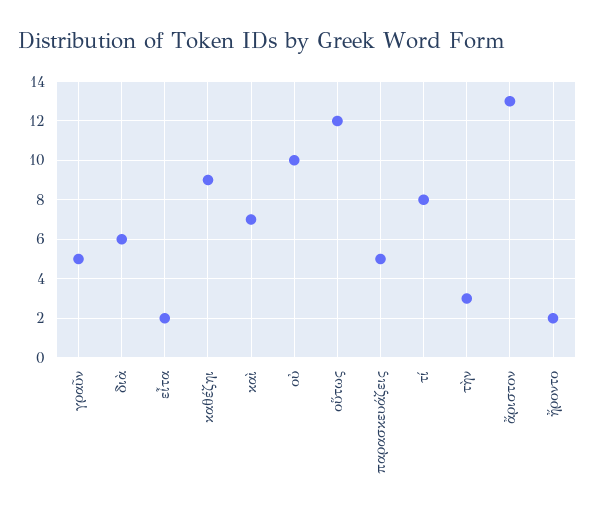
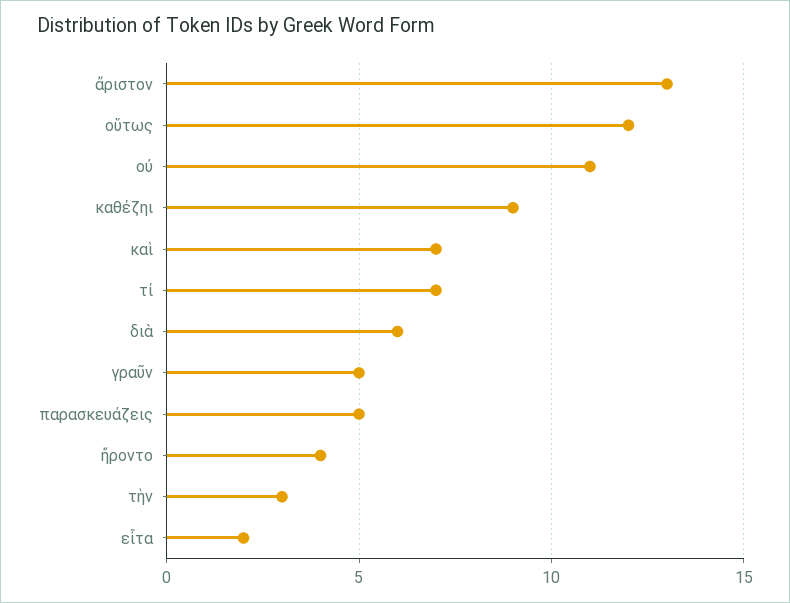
  {
    "γραῦν": 5,
    "διὰ": 6,
    "εἶτα": 2,
    "καθέζηι": 9,
    "καὶ": 7,
-   "οὐ": 10,
+   "οὐ": 11,
    "οὕτως": 12,
    "παρασκευάζεις": 5,
-   "τί": 8,
+   "τί": 7,
    "τὴν": 3,
    "ἄριστον": 13,
-   "ἤροντο": 2
+   "ἤροντο": 4
  }

